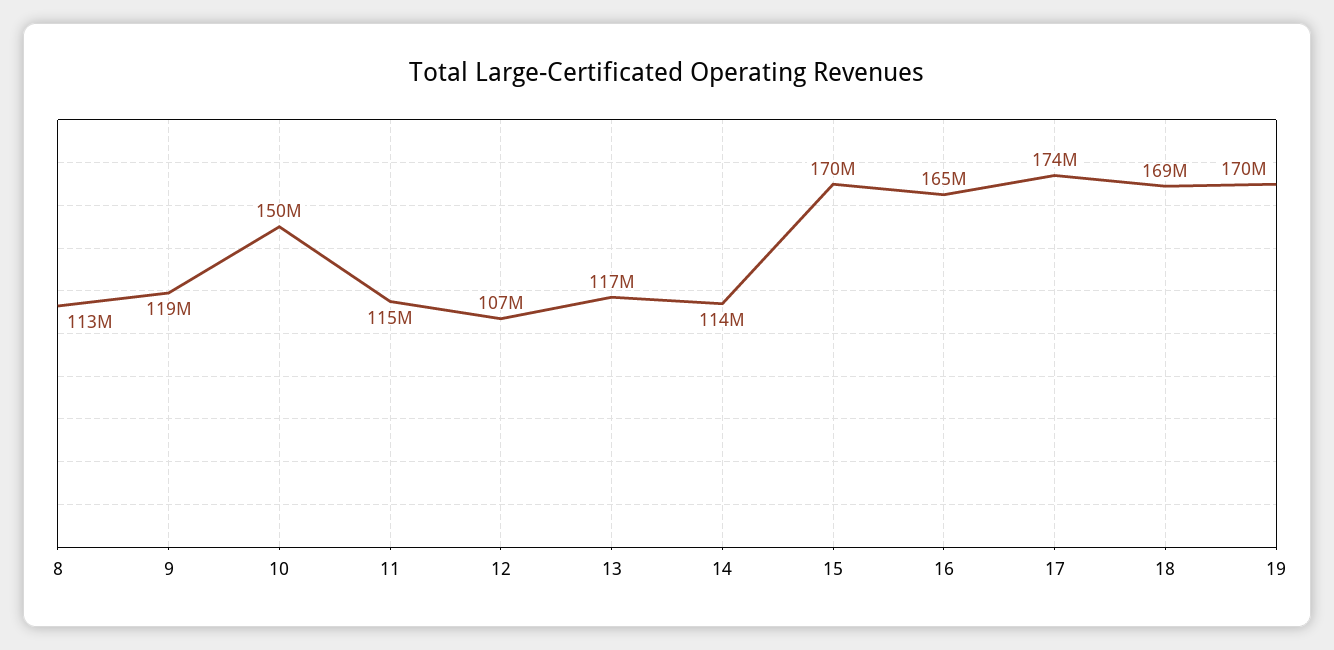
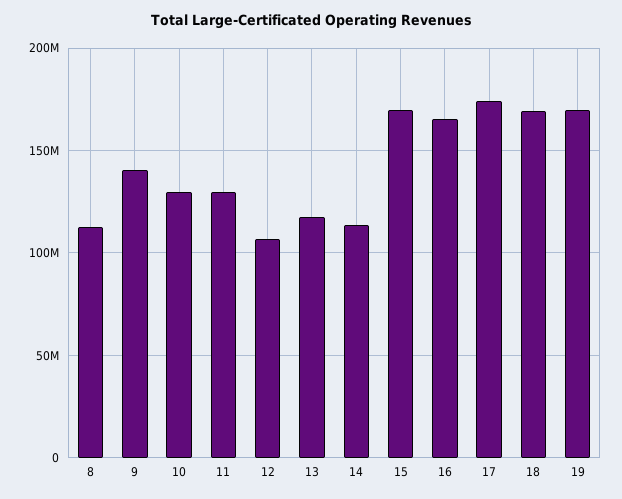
  {
    "8": 113000000,
-   "9": 119000000,
+   "9": 140000000,
-   "10": 150000000,
+   "10": 130000000,
-   "11": 115000000,
+   "11": 130000000,
    "12": 107000000,
    "13": 117000000,
    "14": 114000000,
    "15": 170000000,
    "16": 165000000,
    "17": 174000000,
    "18": 169000000,
    "19": 170000000
  }

